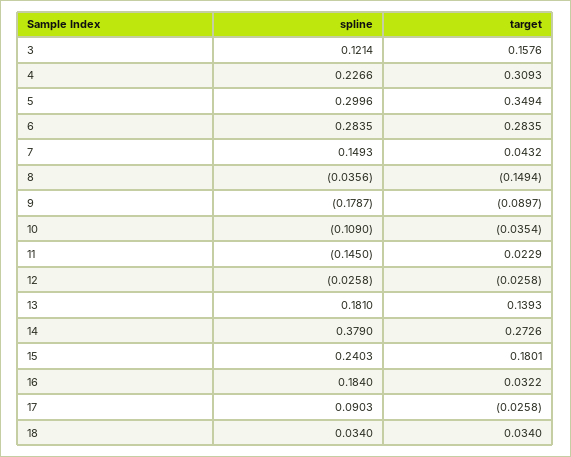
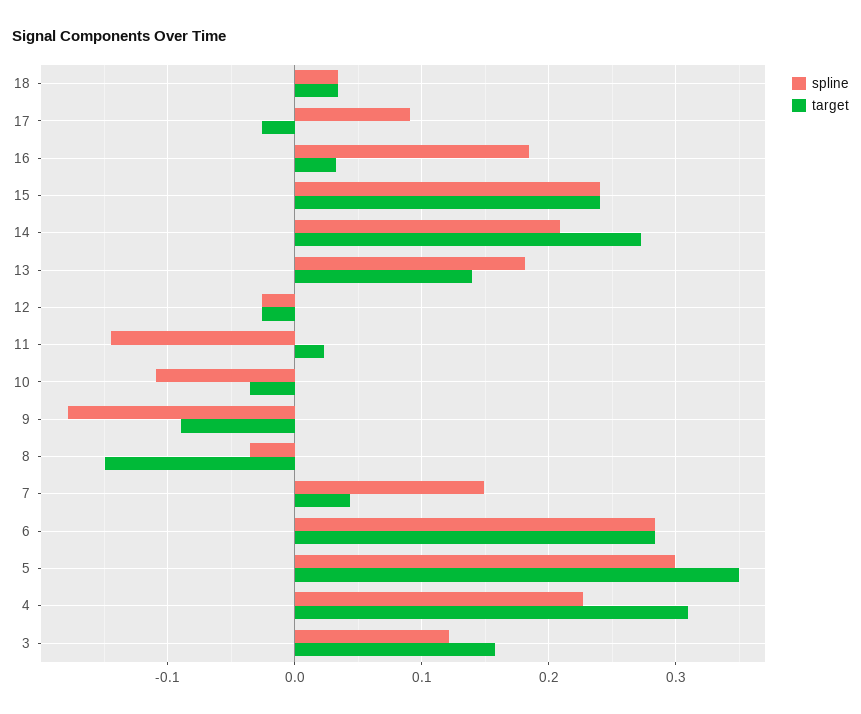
  {
    "spline": {
      "3": 0.1214,
      "4": 0.2266,
      "5": 0.2996,
      "6": 0.2835,
      "7": 0.1493,
      "8": -0.0356,
      "9": -0.1787,
      "10": -0.109,
      "11": -0.145,
      "12": -0.0258,
      "13": 0.181,
-     "14": 0.379,
+     "14": 0.21,
      "15": 0.2403,
      "16": 0.184,
      "17": 0.0903,
      "18": 0.034
    },
    "target": {
      "3": 0.1576,
      "4": 0.3093,
      "5": 0.3494,
      "6": 0.2835,
      "7": 0.0432,
      "8": -0.1494,
      "9": -0.0897,
      "10": -0.0354,
      "11": 0.0229,
      "12": -0.0258,
      "13": 0.1393,
      "14": 0.2726,
-     "15": 0.1801,
+     "15": 0.24,
      "16": 0.0322,
      "17": -0.0258,
      "18": 0.034
    }
  }

